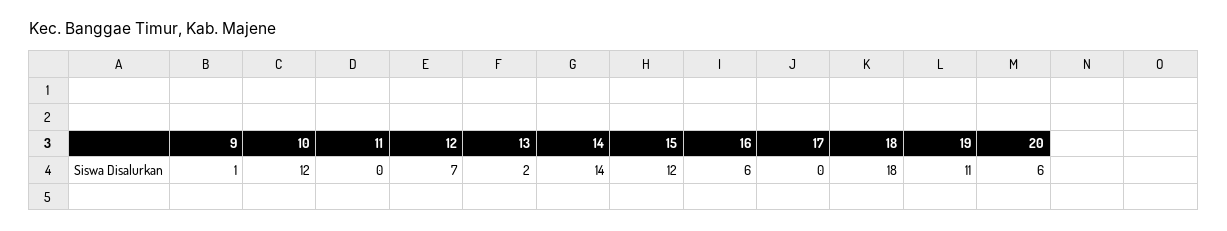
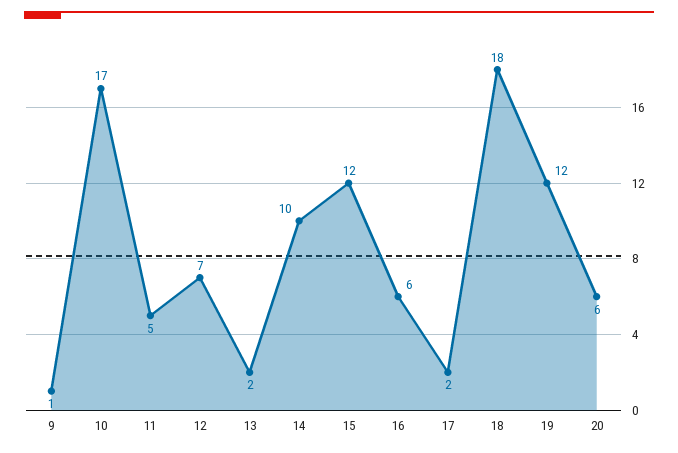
  {
    "9": 1,
-   "10": 12,
+   "10": 17,
-   "11": 0,
+   "11": 5,
    "12": 7,
    "13": 2,
-   "14": 14,
+   "14": 10,
    "15": 12,
    "16": 6,
-   "17": 0,
+   "17": 2,
    "18": 18,
-   "19": 11,
+   "19": 12,
    "20": 6
  }

